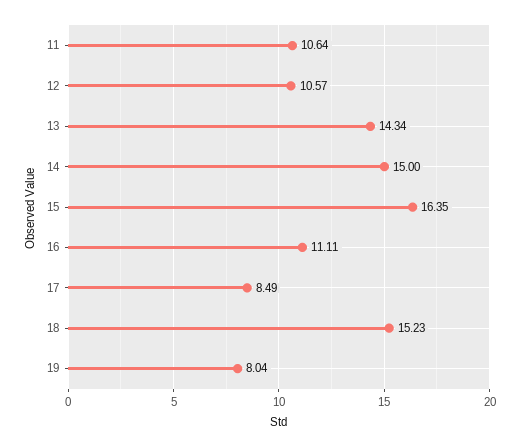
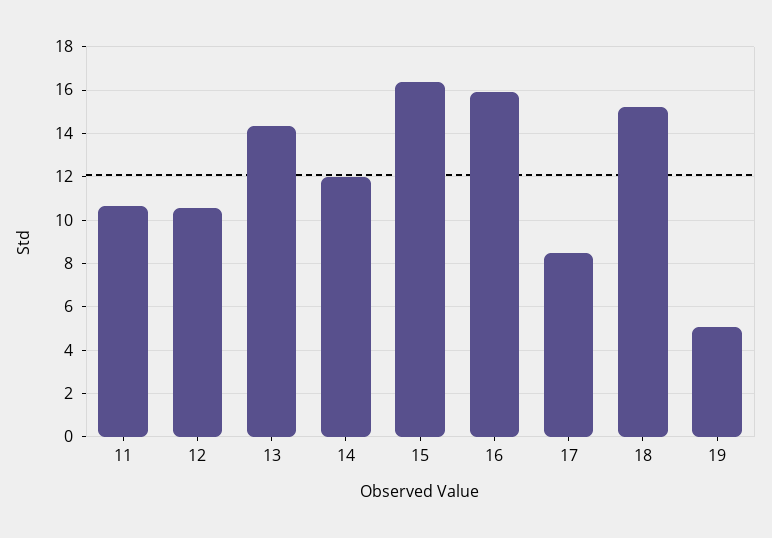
  {
    "11": 10.64,
    "12": 10.57,
    "13": 14.34,
-   "14": 15,
+   "14": 12,
    "15": 16.35,
-   "16": 11.11,
+   "16": 16,
    "17": 8.49,
    "18": 15.23,
-   "19": 8.04
+   "19": 5
  }

